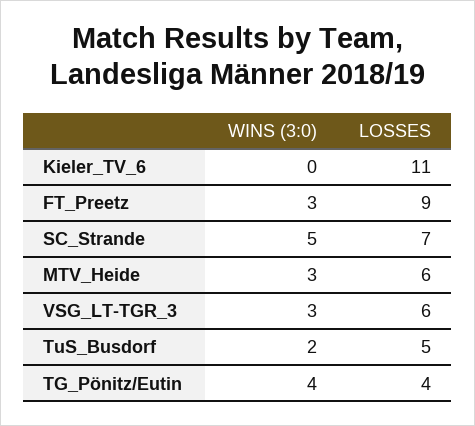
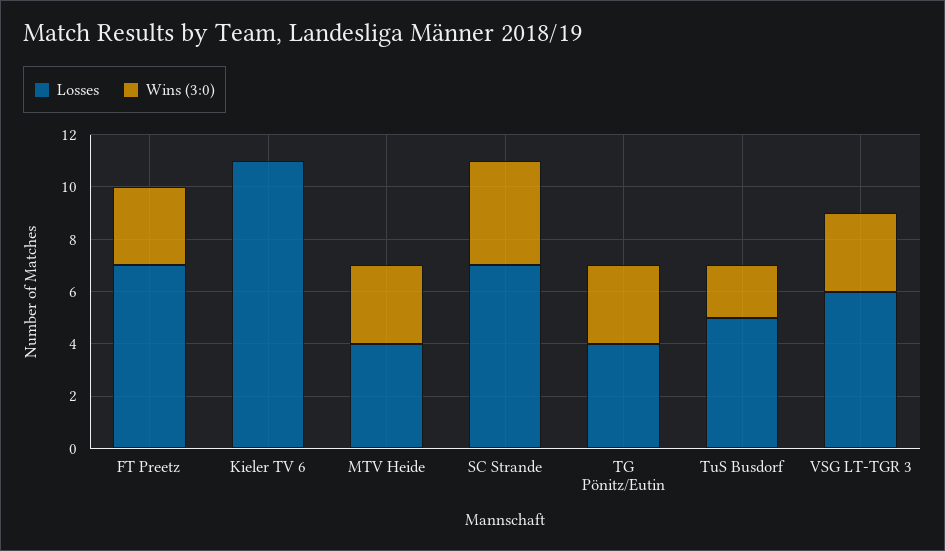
  {
    "WINS (3:0)": {
      "Kieler_TV_6": 0,
      "FT_Preetz": 3,
-     "SC_Strande": 5,
+     "SC_Strande": 4,
      "MTV_Heide": 3,
      "VSG_LT-TGR_3": 3,
      "TuS_Busdorf": 2,
-     "TG_Pönitz/Eutin": 4
+     "TG_Pönitz/Eutin": 3
    },
    "LOSSES": {
      "Kieler_TV_6": 11,
-     "FT_Preetz": 9,
+     "FT_Preetz": 7,
      "SC_Strande": 7,
-     "MTV_Heide": 6,
+     "MTV_Heide": 4,
      "VSG_LT-TGR_3": 6,
      "TuS_Busdorf": 5,
      "TG_Pönitz/Eutin": 4
    }
  }

